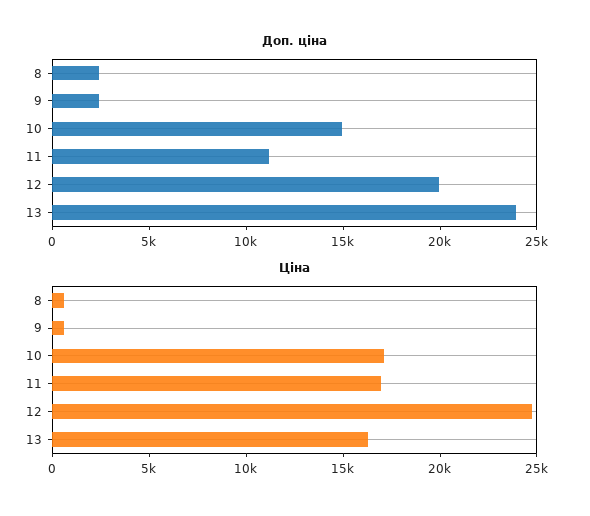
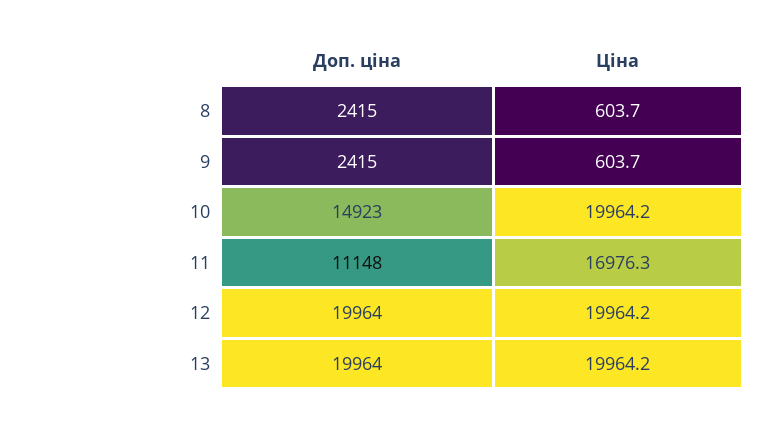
  {
    "Доп. ціна": {
      "8": 2415,
      "9": 2415,
      "10": 14923,
      "11": 11148,
      "12": 19964,
-     "13": 24000
+     "13": 19964
    },
    "Ціна": {
      "8": 603.7,
      "9": 603.7,
-     "10": 17000,
+     "10": 19964.2,
      "11": 16976.3,
-     "12": 25000,
+     "12": 19964.2,
-     "13": 16000
+     "13": 19964.2
    }
  }

